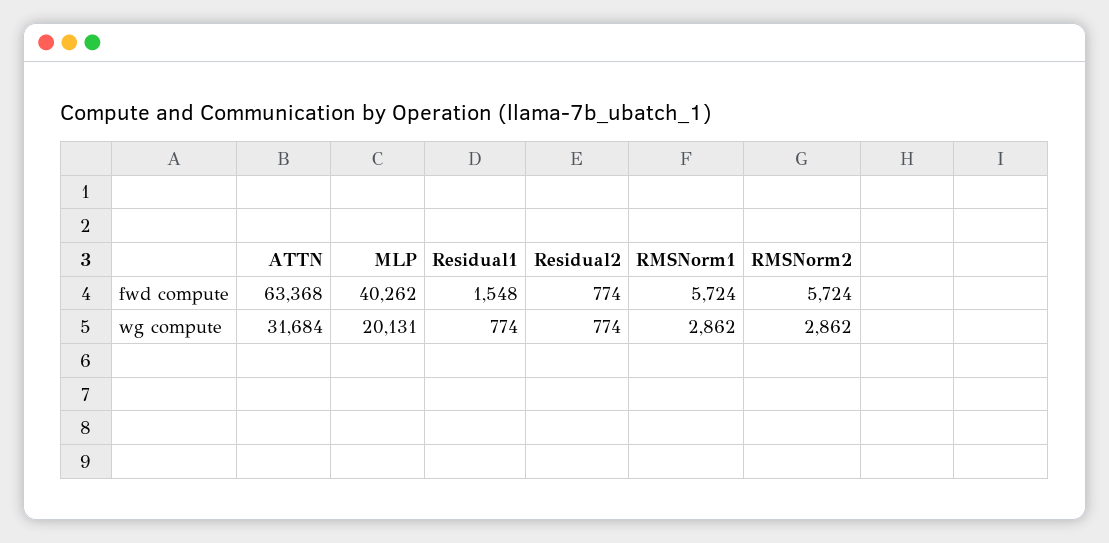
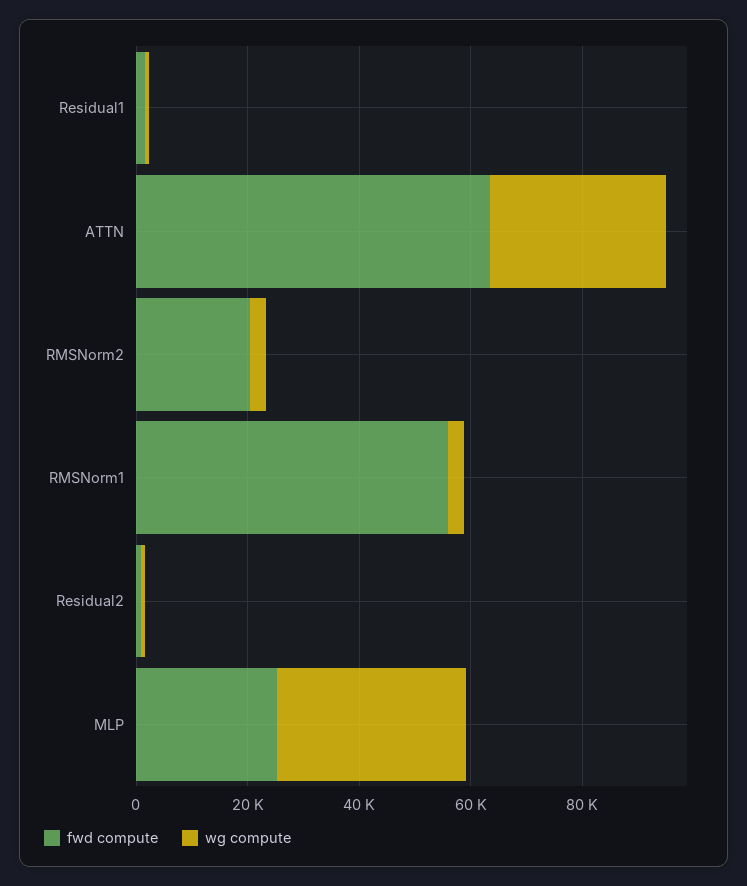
  {
    "fwd compute": {
      "ATTN": 63368,
-     "MLP": 40262,
+     "MLP": 25000,
      "Residual1": 1548,
      "Residual2": 774,
-     "RMSNorm1": 5724,
+     "RMSNorm1": 55000,
-     "RMSNorm2": 5724
+     "RMSNorm2": 20000
    },
    "wg compute": {
      "ATTN": 31684,
-     "MLP": 20131,
+     "MLP": 35000,
      "Residual1": 774,
      "Residual2": 774,
      "RMSNorm1": 2862,
      "RMSNorm2": 2862
    }
  }

